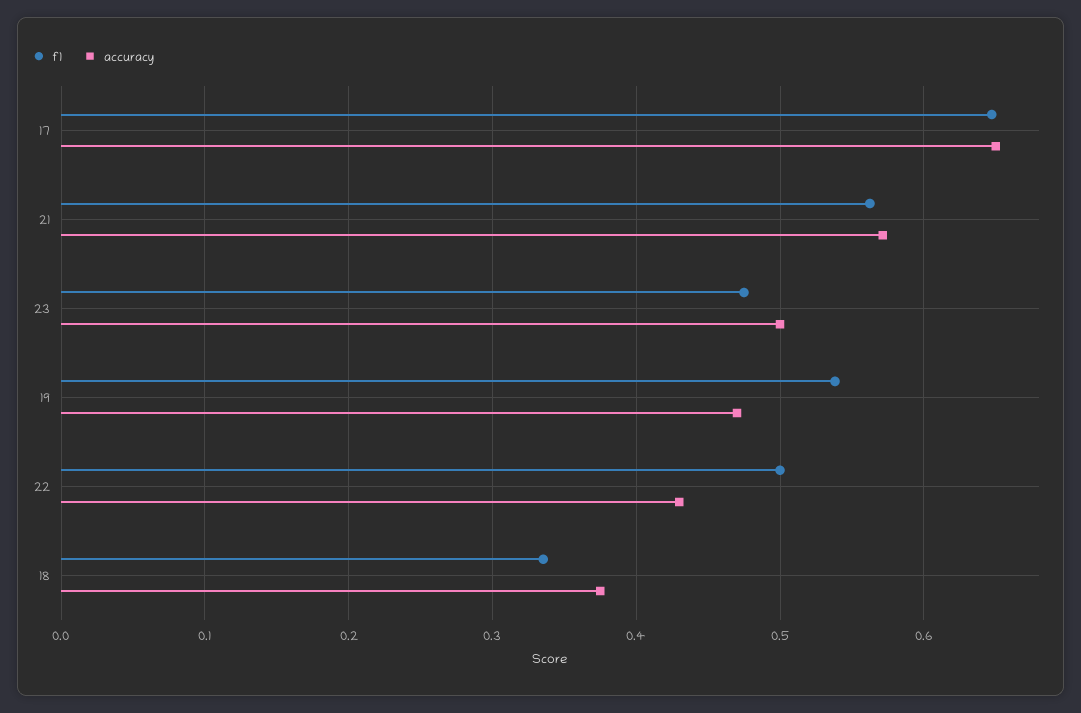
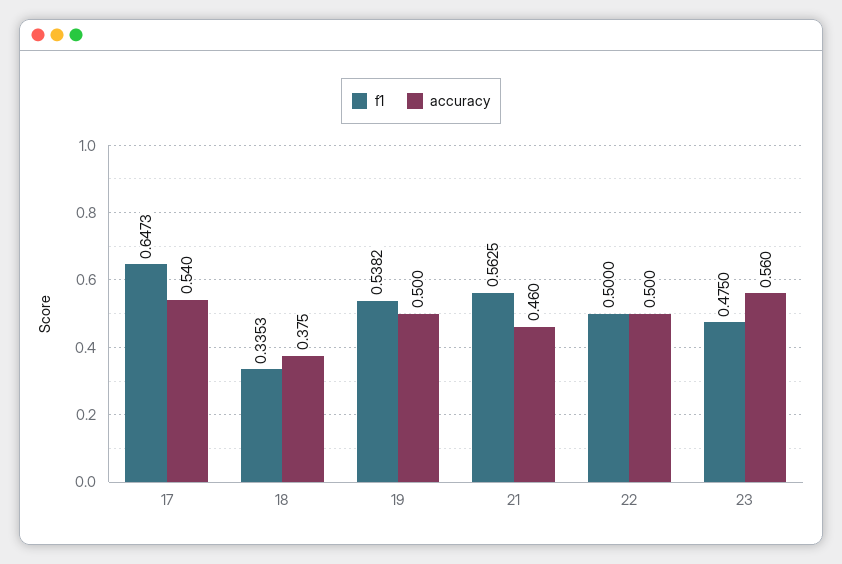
  {
    "f1": {
      "17": 0.6473,
      "21": 0.5625,
      "23": 0.475,
      "19": 0.5382,
      "22": 0.5,
      "18": 0.3353
    },
    "accuracy": {
-     "17": 0.65,
+     "17": 0.54,
-     "21": 0.57,
+     "21": 0.46,
-     "23": 0.5,
+     "23": 0.56,
-     "19": 0.47,
+     "19": 0.5,
-     "22": 0.43,
+     "22": 0.5,
      "18": 0.375
    }
  }

